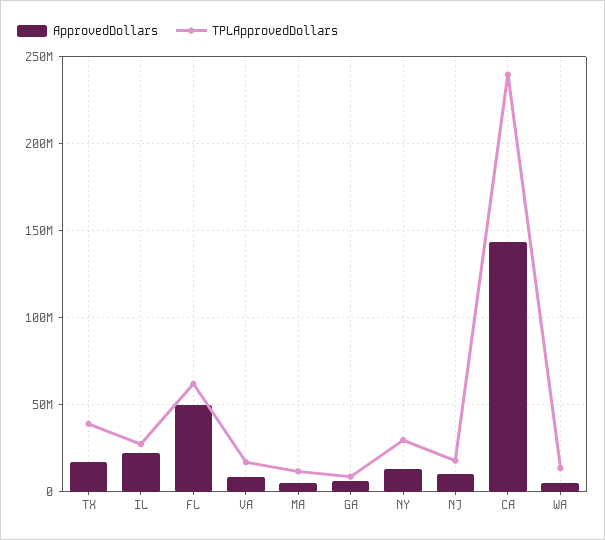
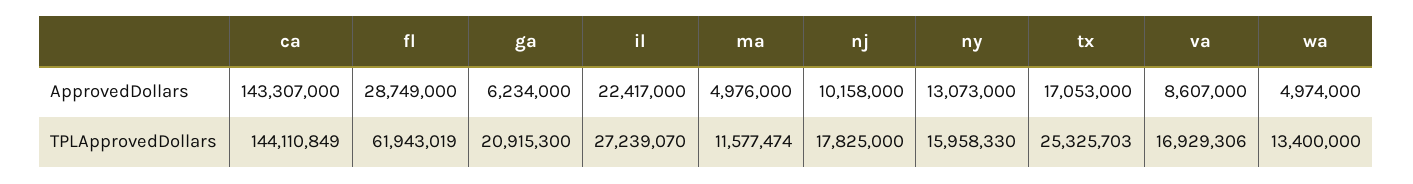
  {
    "ApprovedDollars": {
      "TX": 17053000,
      "IL": 22417000,
-     "FL": 50000000,
+     "FL": 28749000,
      "VA": 8607000,
      "MA": 4976000,
      "GA": 6234000,
      "NY": 13073000,
      "NJ": 10158000,
      "CA": 143307000,
      "WA": 4974000
    },
    "TPLApprovedDollars": {
-     "TX": 40000000,
+     "TX": 25325703,
      "IL": 27239070,
      "FL": 61943019,
      "VA": 16929306,
      "MA": 11577474,
-     "GA": 10000000,
+     "GA": 20915300,
-     "NY": 30000000,
+     "NY": 15958330,
      "NJ": 17825000,
-     "CA": 240000000,
+     "CA": 144110849,
      "WA": 13400000
    }
  }

